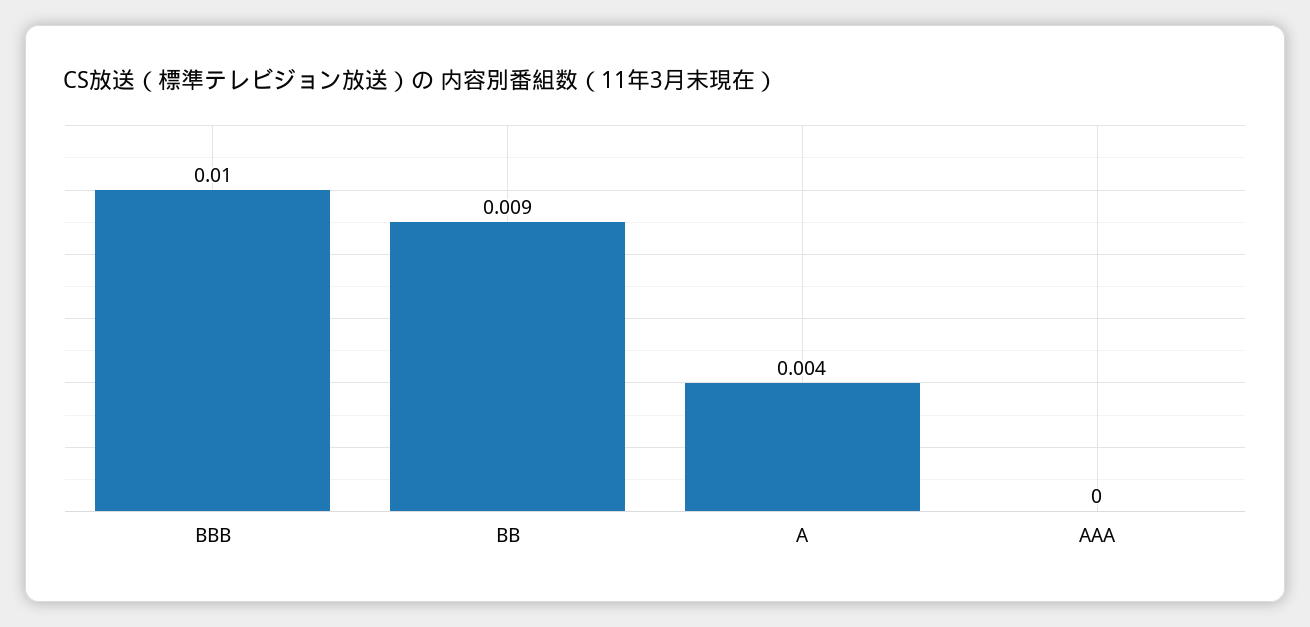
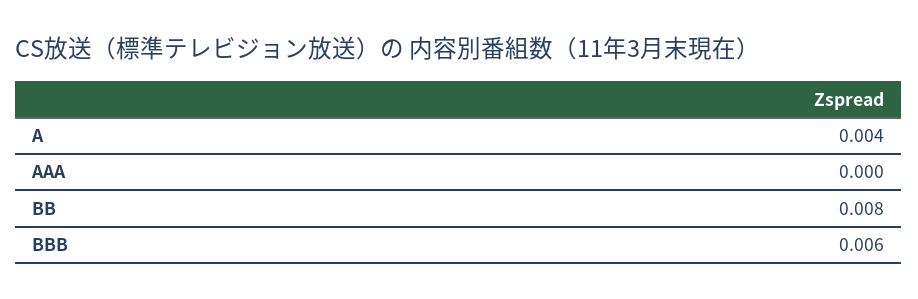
  {
-   "BBB": 0.01,
+   "BBB": 0.006,
-   "BB": 0.009,
+   "BB": 0.008,
    "A": 0.004,
    "AAA": 0
  }

